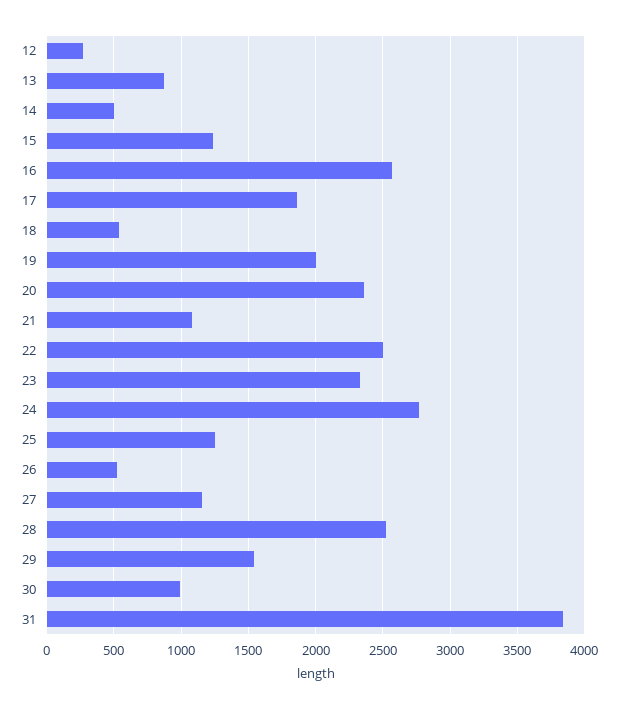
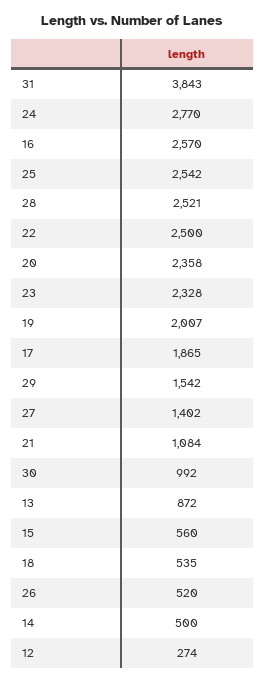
  {
    "12": 274,
    "13": 872,
    "14": 500,
-   "15": 1250,
+   "15": 560,
    "16": 2570,
    "17": 1865,
    "18": 535,
    "19": 2007,
    "20": 2358,
    "21": 1084,
    "22": 2500,
    "23": 2328,
    "24": 2770,
-   "25": 1250,
+   "25": 2542,
    "26": 520,
-   "27": 1150,
+   "27": 1402,
    "28": 2521,
    "29": 1542,
    "30": 992,
    "31": 3843
  }

